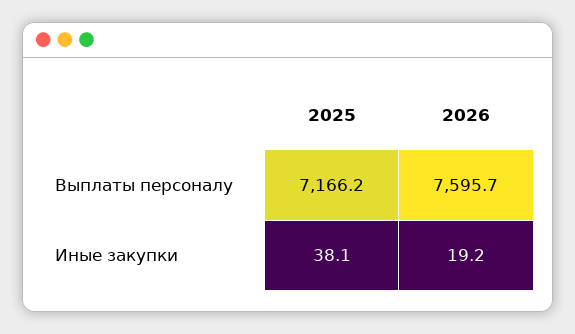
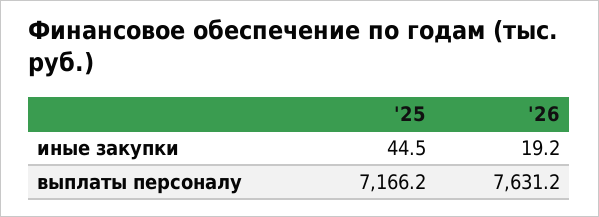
  {
    "2025": {
      "Выплаты персоналу": 7166.2,
-     "Иные закупки": 38.1
+     "Иные закупки": 44.5
    },
    "2026": {
-     "Выплаты персоналу": 7595.7,
+     "Выплаты персоналу": 7631.2,
      "Иные закупки": 19.2
    }
  }

